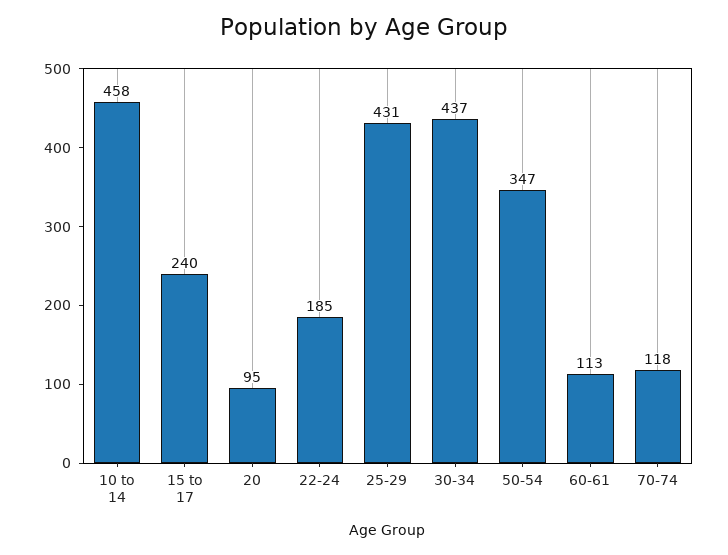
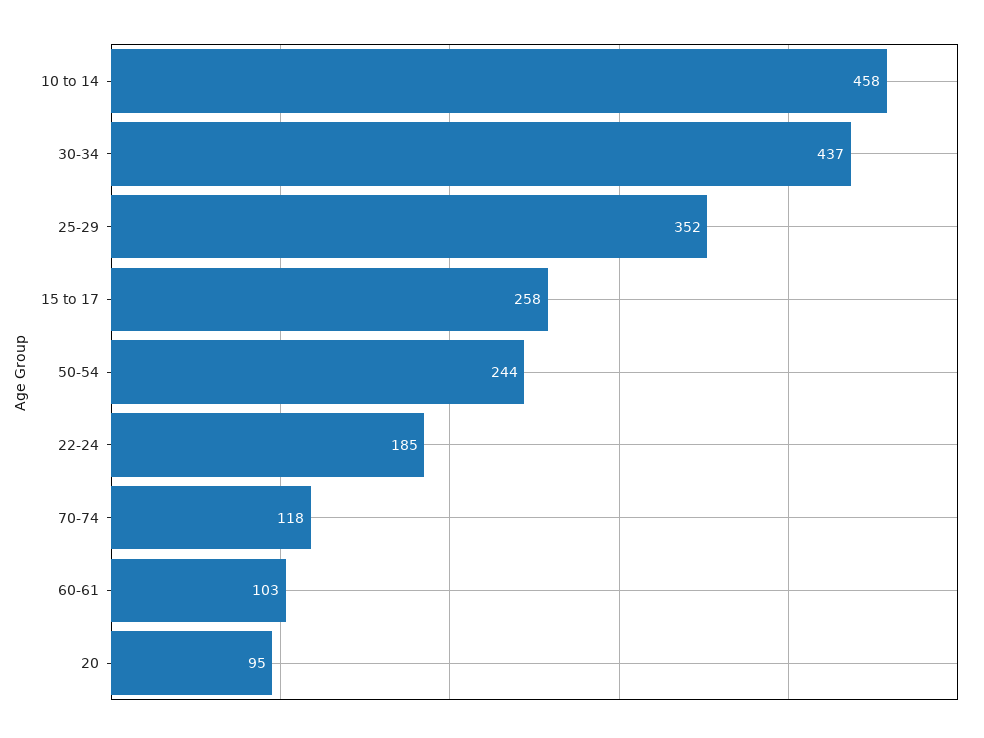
  {
    "10 to 14": 458,
-   "15 to 17": 240,
+   "15 to 17": 258,
    "20": 95,
    "22-24": 185,
-   "25-29": 431,
+   "25-29": 352,
    "30-34": 437,
-   "50-54": 347,
+   "50-54": 244,
-   "60-61": 113,
+   "60-61": 103,
    "70-74": 118
  }

